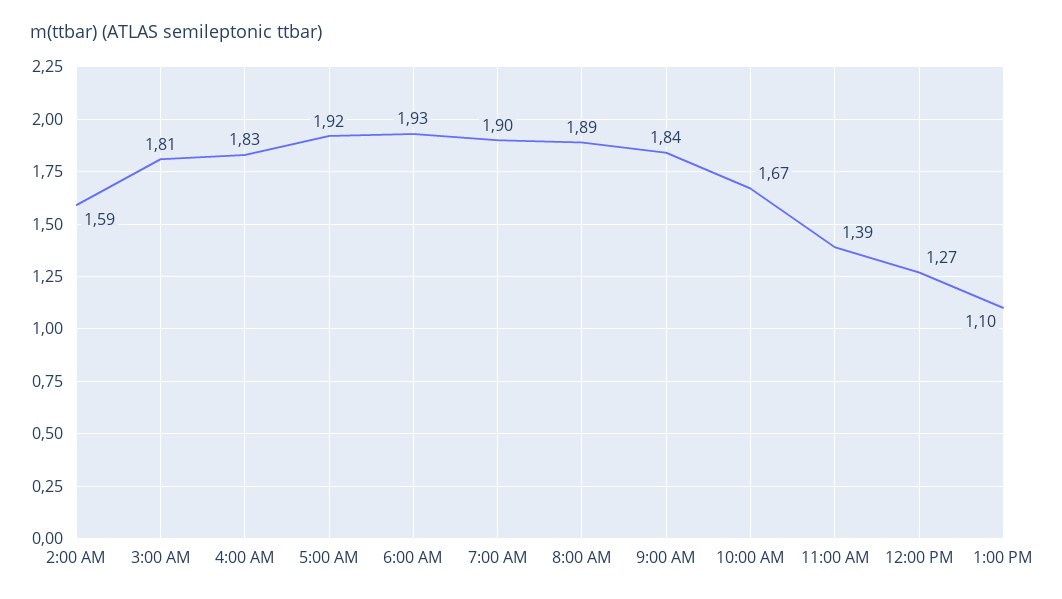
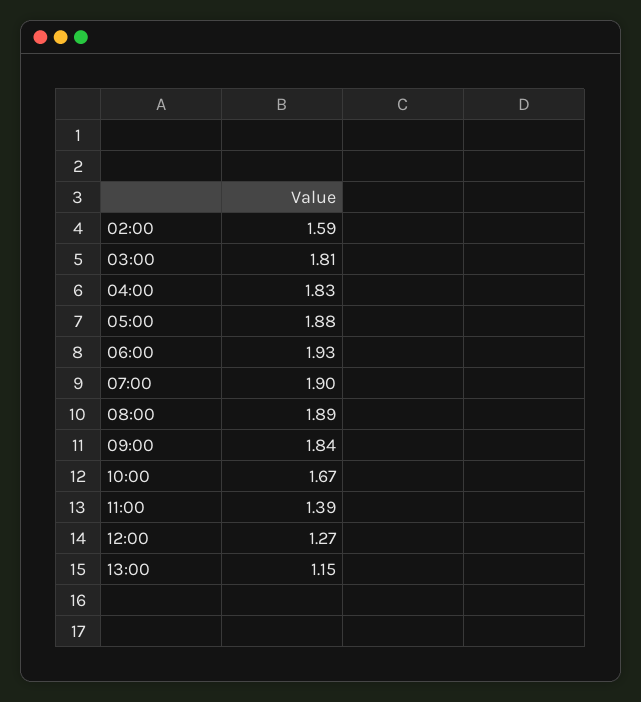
  {
    "2:00 AM": 1.59,
    "3:00 AM": 1.81,
    "4:00 AM": 1.83,
-   "5:00 AM": 1.92,
+   "5:00 AM": 1.88,
    "6:00 AM": 1.93,
    "7:00 AM": 1.9,
    "8:00 AM": 1.89,
    "9:00 AM": 1.84,
    "10:00 AM": 1.67,
    "11:00 AM": 1.39,
    "12:00 PM": 1.27,
-   "1:00 PM": 1.1
+   "1:00 PM": 1.15
  }

